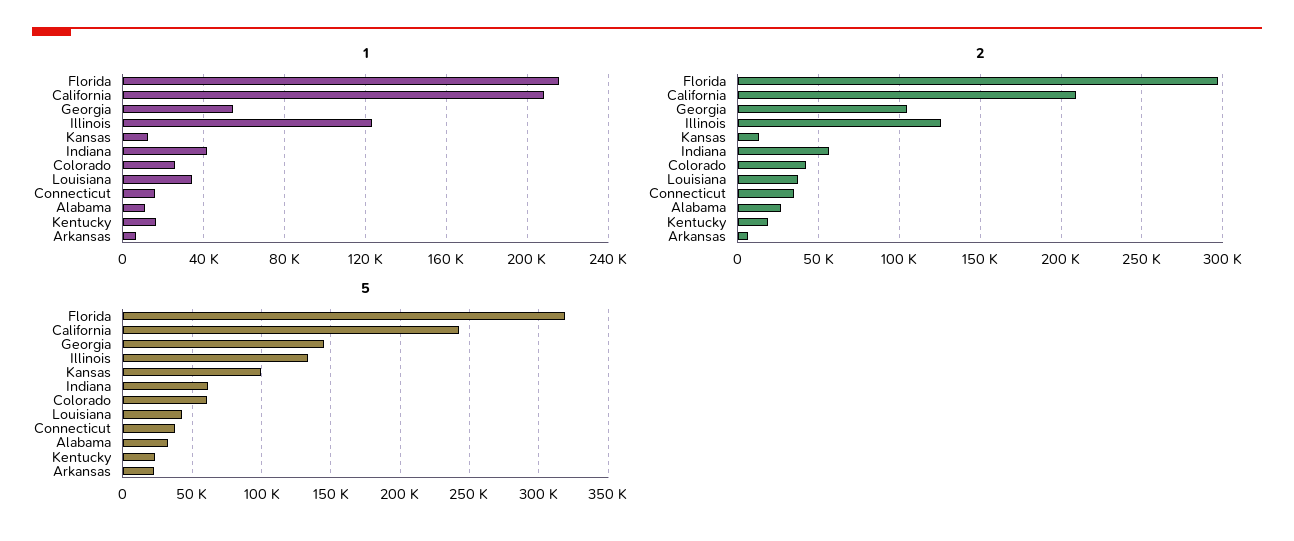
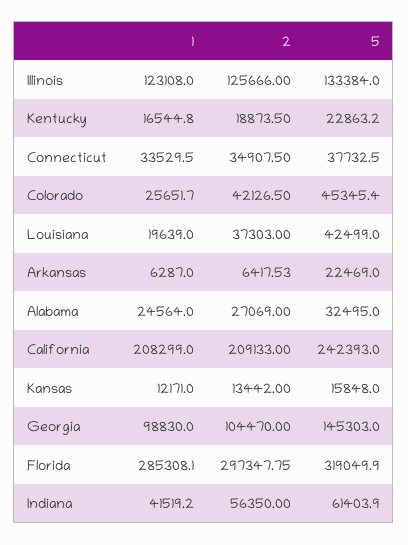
  {
    "1": {
-     "Florida": 215000,
+     "Florida": 285308.1,
      "California": 208299,
-     "Georgia": 55000,
+     "Georgia": 98830,
      "Illinois": 123108,
      "Kansas": 12171,
      "Indiana": 41519.2,
      "Colorado": 25651.7,
-     "Louisiana": 35000,
+     "Louisiana": 19639,
-     "Connecticut": 15000,
+     "Connecticut": 33529.5,
-     "Alabama": 10000,
+     "Alabama": 24564,
      "Kentucky": 16544.8,
      "Arkansas": 6287
    },
    "2": {
      "Florida": 297347.75,
      "California": 209133,
      "Georgia": 104470,
      "Illinois": 125666,
      "Kansas": 13442,
      "Indiana": 56350,
      "Colorado": 42126.5,
      "Louisiana": 37303,
      "Connecticut": 34907.5,
      "Alabama": 27069,
      "Kentucky": 18873.5,
      "Arkansas": 6417.53
    },
    "5": {
      "Florida": 319049.9,
      "California": 242393,
      "Georgia": 145303,
      "Illinois": 133384,
-     "Kansas": 100000,
+     "Kansas": 15848,
      "Indiana": 61403.9,
-     "Colorado": 60000,
+     "Colorado": 45345.4,
      "Louisiana": 42499,
      "Connecticut": 37732.5,
      "Alabama": 32495,
      "Kentucky": 22863.2,
      "Arkansas": 22469
    }
  }

